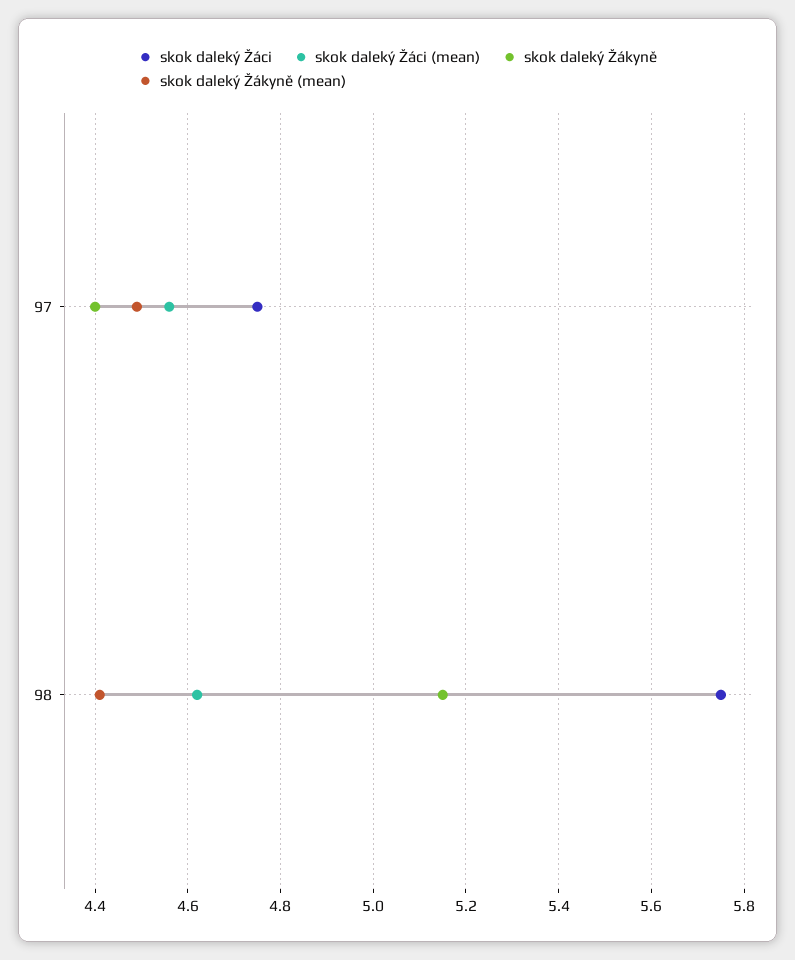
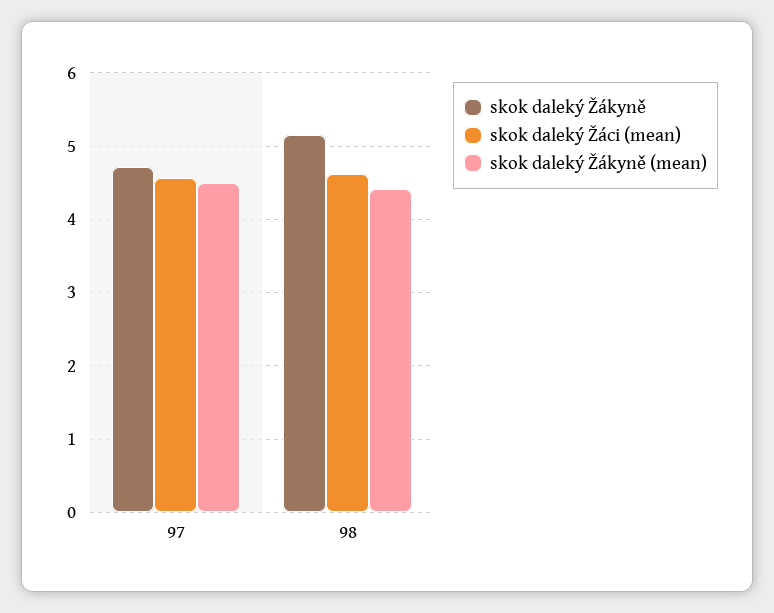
  {
-   "skok daleký Žáci": {
-     "97": 4.75,
-     "98": 5.75
-   },
    "skok daleký Žáci (mean)": {
      "97": 4.55,
      "98": 4.6
    },
    "skok daleký Žákyně": {
-     "97": 4.4,
+     "97": 4.7,
      "98": 5.15
    },
    "skok daleký Žákyně (mean)": {
      "97": 4.5,
      "98": 4.4
    }
  }

